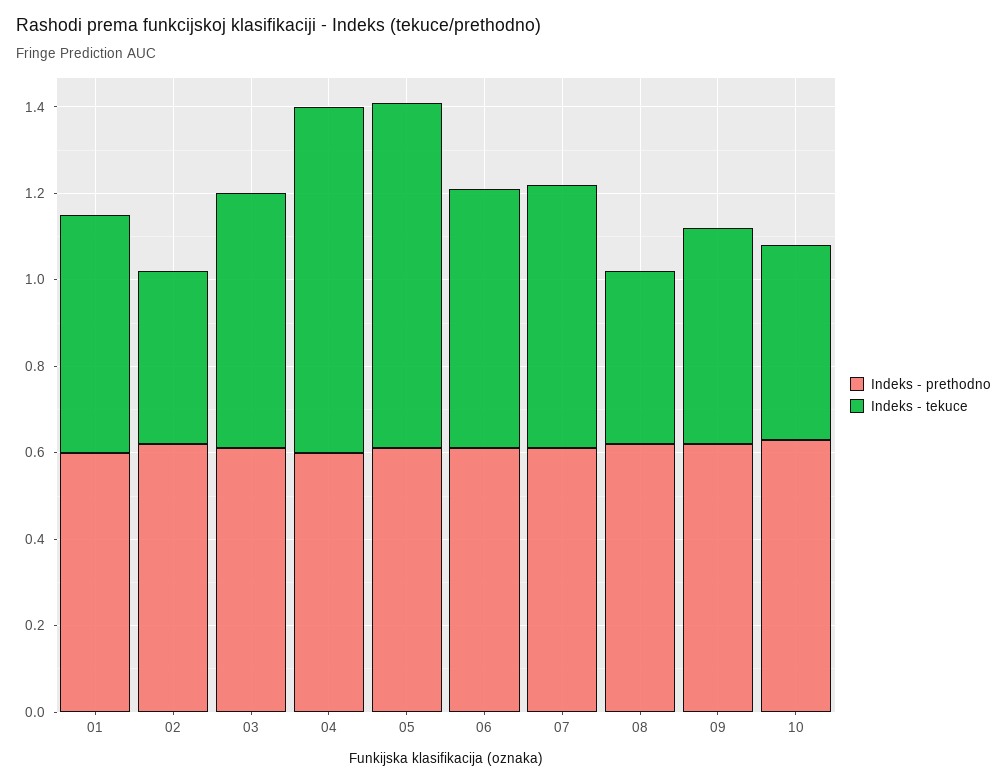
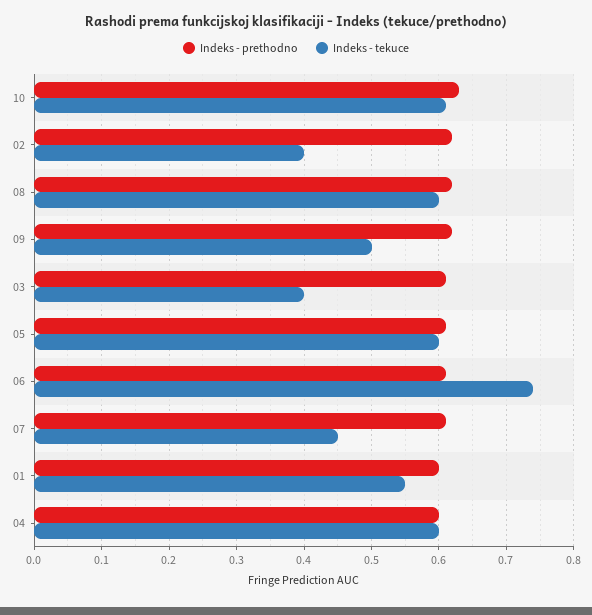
  {
    "Indeks - prethodno": {
      "01": 0.6,
      "02": 0.62,
      "03": 0.61,
      "04": 0.6,
      "05": 0.61,
      "06": 0.61,
      "07": 0.61,
      "08": 0.62,
      "09": 0.62,
      "10": 0.63
    },
    "Indeks - tekuce": {
      "01": 0.55,
      "02": 0.4,
-     "03": 0.6,
+     "03": 0.4,
-     "04": 0.8,
+     "04": 0.6,
-     "05": 0.8,
+     "05": 0.6,
-     "06": 0.6,
+     "06": 0.74,
-     "07": 0.6,
+     "07": 0.45,
-     "08": 0.4,
+     "08": 0.6,
      "09": 0.5,
-     "10": 0.45
+     "10": 0.61
    }
  }

